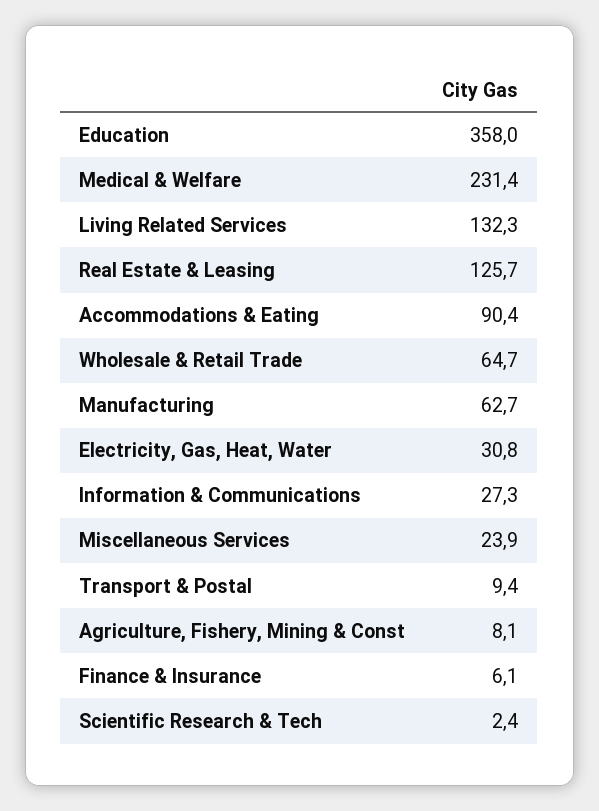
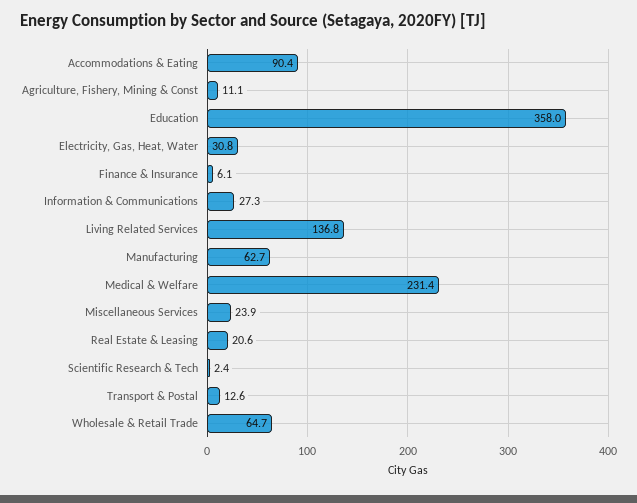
  {
    "Education": 358,
    "Medical & Welfare": 231.4,
-   "Living Related Services": 132.3,
+   "Living Related Services": 136.8,
-   "Real Estate & Leasing": 125.7,
+   "Real Estate & Leasing": 20.6,
    "Accommodations & Eating": 90.4,
    "Wholesale & Retail Trade": 64.7,
    "Manufacturing": 62.7,
    "Electricity, Gas, Heat, Water": 30.8,
    "Information & Communications": 27.3,
    "Miscellaneous Services": 23.9,
-   "Transport & Postal": 9.4,
+   "Transport & Postal": 12.6,
-   "Agriculture, Fishery, Mining & Const": 8.1,
+   "Agriculture, Fishery, Mining & Const": 11.1,
    "Finance & Insurance": 6.1,
    "Scientific Research & Tech": 2.4
  }

